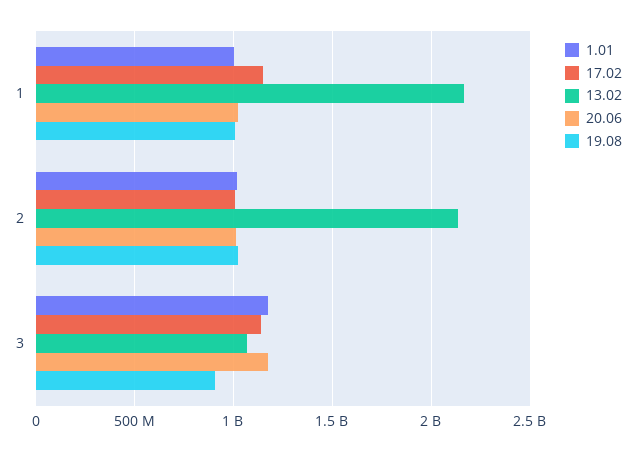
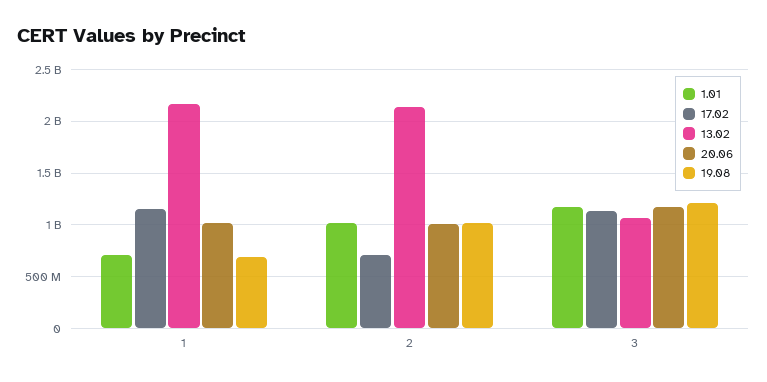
  {
    "1.01": {
-     "1": 1000000000,
+     "1": 700000000,
      "2": 1000000000,
      "3": 1150000000
    },
    "17.02": {
      "1": 1150000000,
-     "2": 1000000000,
+     "2": 700000000,
      "3": 1150000000
    },
    "13.02": {
      "1": 2150000000,
      "2": 2150000000,
      "3": 1050000000
    },
    "20.06": {
      "1": 1000000000,
      "2": 1000000000,
      "3": 1150000000
    },
    "19.08": {
-     "1": 1000000000,
+     "1": 700000000,
      "2": 1000000000,
-     "3": 900000000
+     "3": 1200000000
    }
  }

